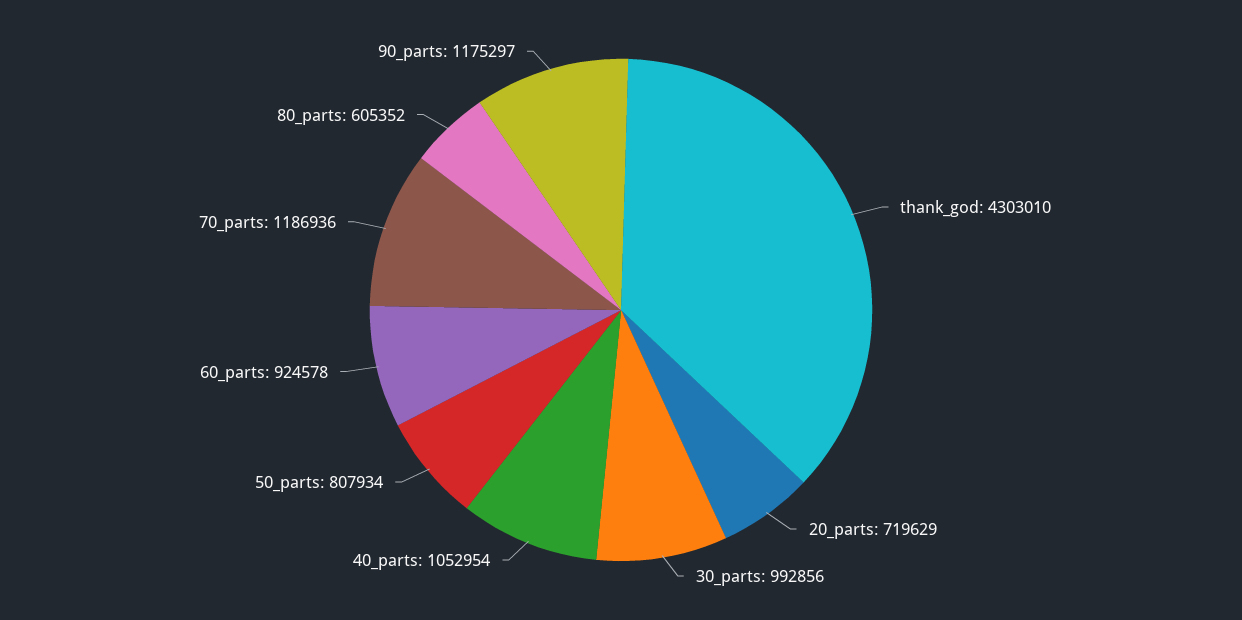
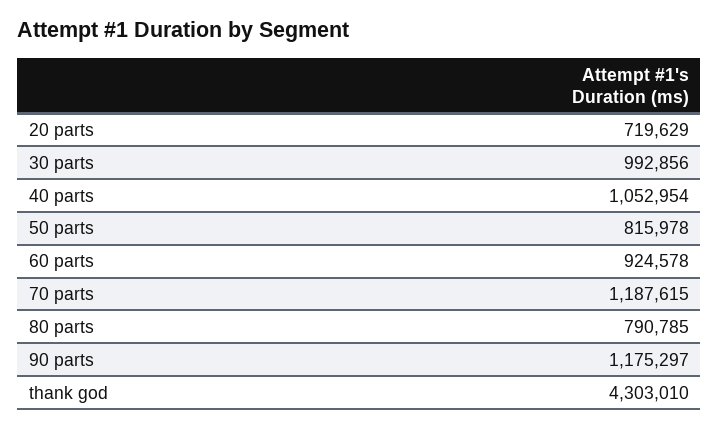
  {
    "thank_god": 4303010,
    "20_parts": 719629,
    "30_parts": 992856,
    "40_parts": 1052954,
-   "50_parts": 807934,
+   "50_parts": 815978,
    "60_parts": 924578,
-   "70_parts": 1186936,
+   "70_parts": 1187615,
-   "80_parts": 605352,
+   "80_parts": 790785,
    "90_parts": 1175297
  }

